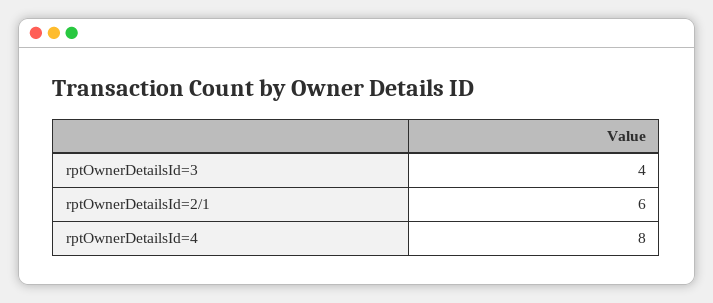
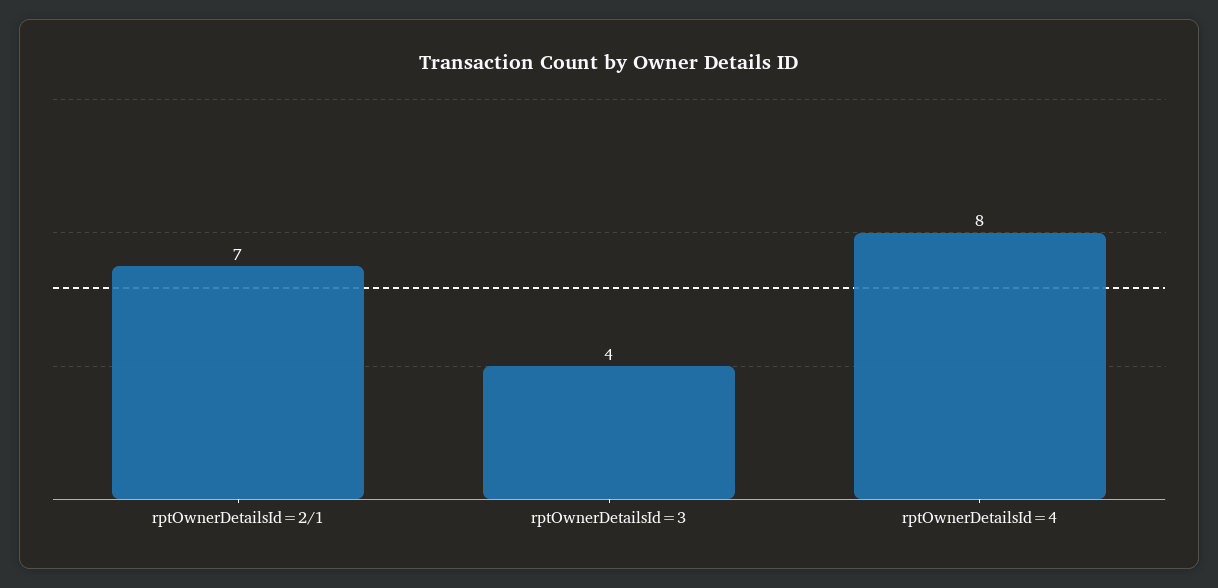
  {
    "rptOwnerDetailsId=3": 4,
-   "rptOwnerDetailsId=2/1": 6,
+   "rptOwnerDetailsId=2/1": 7,
    "rptOwnerDetailsId=4": 8
  }

